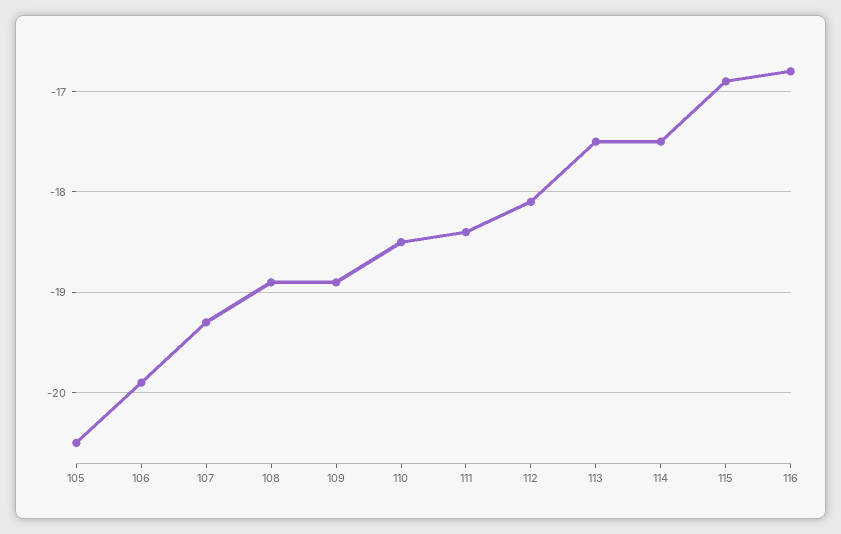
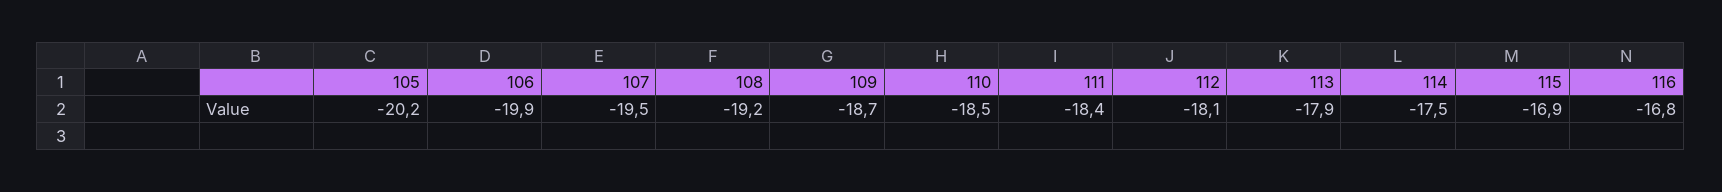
  {
-   "105": -20.5,
+   "105": -20.2,
    "106": -19.9,
-   "107": -19.3,
+   "107": -19.5,
-   "108": -18.9,
+   "108": -19.2,
-   "109": -18.9,
+   "109": -18.7,
    "110": -18.5,
    "111": -18.4,
    "112": -18.1,
-   "113": -17.5,
+   "113": -17.9,
    "114": -17.5,
    "115": -16.9,
    "116": -16.8
  }

